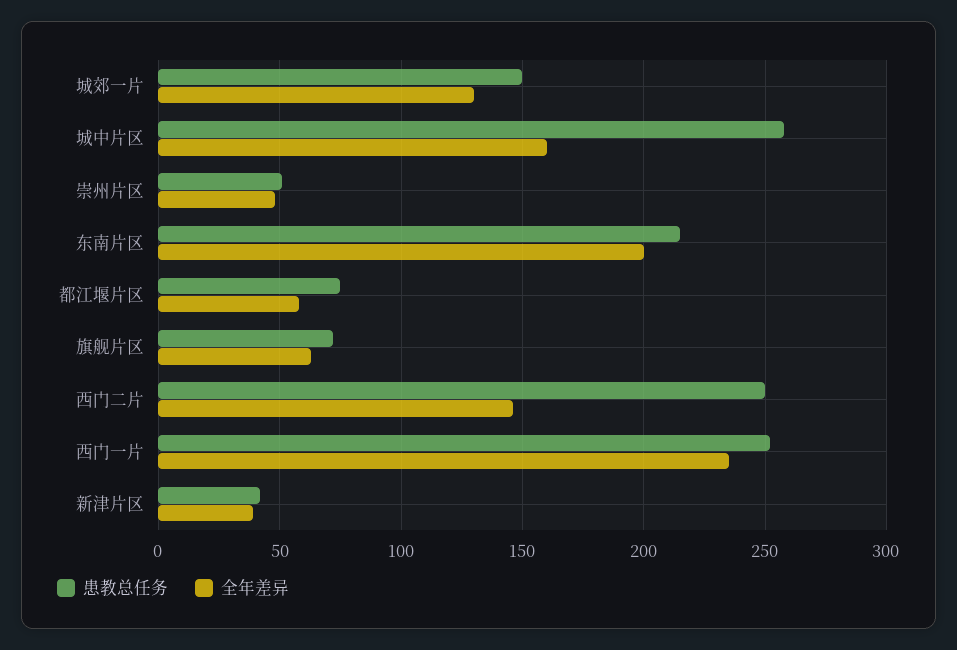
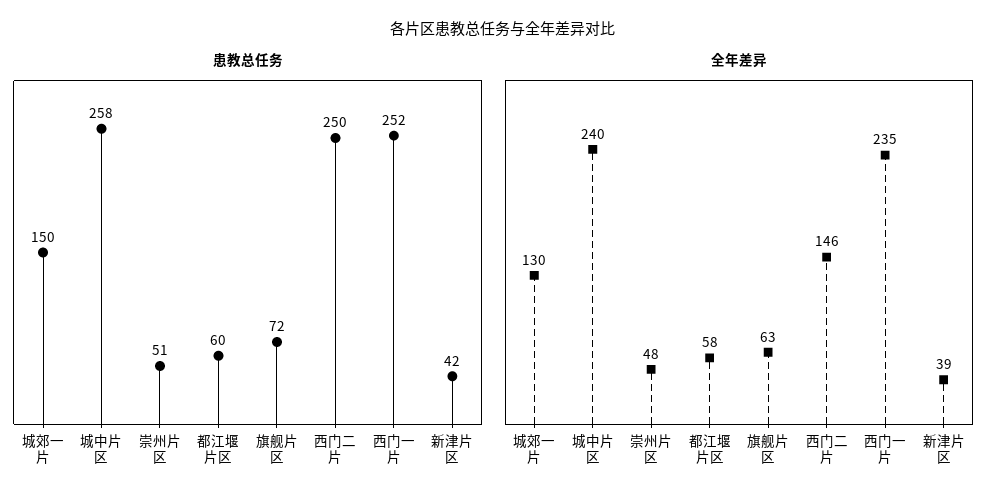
  {
    "患教总任务": {
      "城郊一片": 150,
      "城中片区": 258,
      "崇州片区": 51,
-     "东南片区": 215,
-     "都江堰片区": 75,
+     "都江堰片区": 60,
      "旗舰片区": 72,
      "西门二片": 250,
      "西门一片": 252,
      "新津片区": 42
    },
    "全年差异": {
      "城郊一片": 130,
-     "城中片区": 160,
+     "城中片区": 240,
      "崇州片区": 48,
-     "东南片区": 200,
      "都江堰片区": 58,
      "旗舰片区": 63,
      "西门二片": 146,
      "西门一片": 235,
      "新津片区": 39
    }
  }

